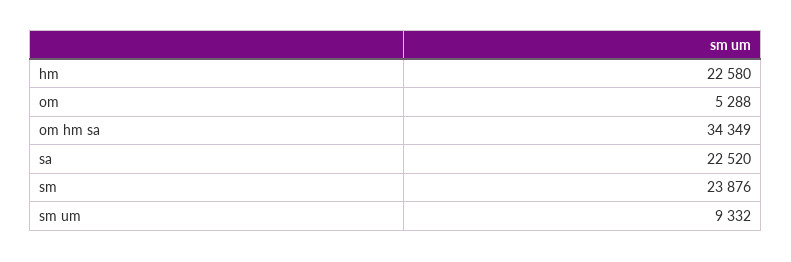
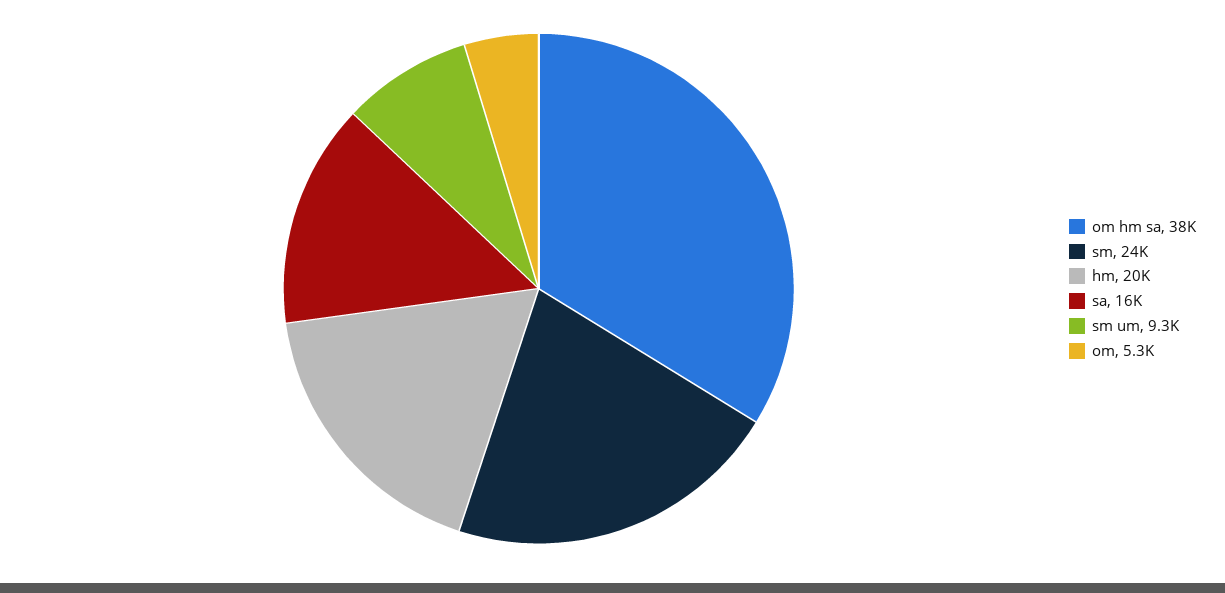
  {
-   "hm": 22580,
+   "hm": 20000,
    "om": 5288,
-   "om hm sa": 34349,
+   "om hm sa": 38000,
-   "sa": 22520,
+   "sa": 16000,
    "sm": 23876,
    "sm um": 9332
  }

